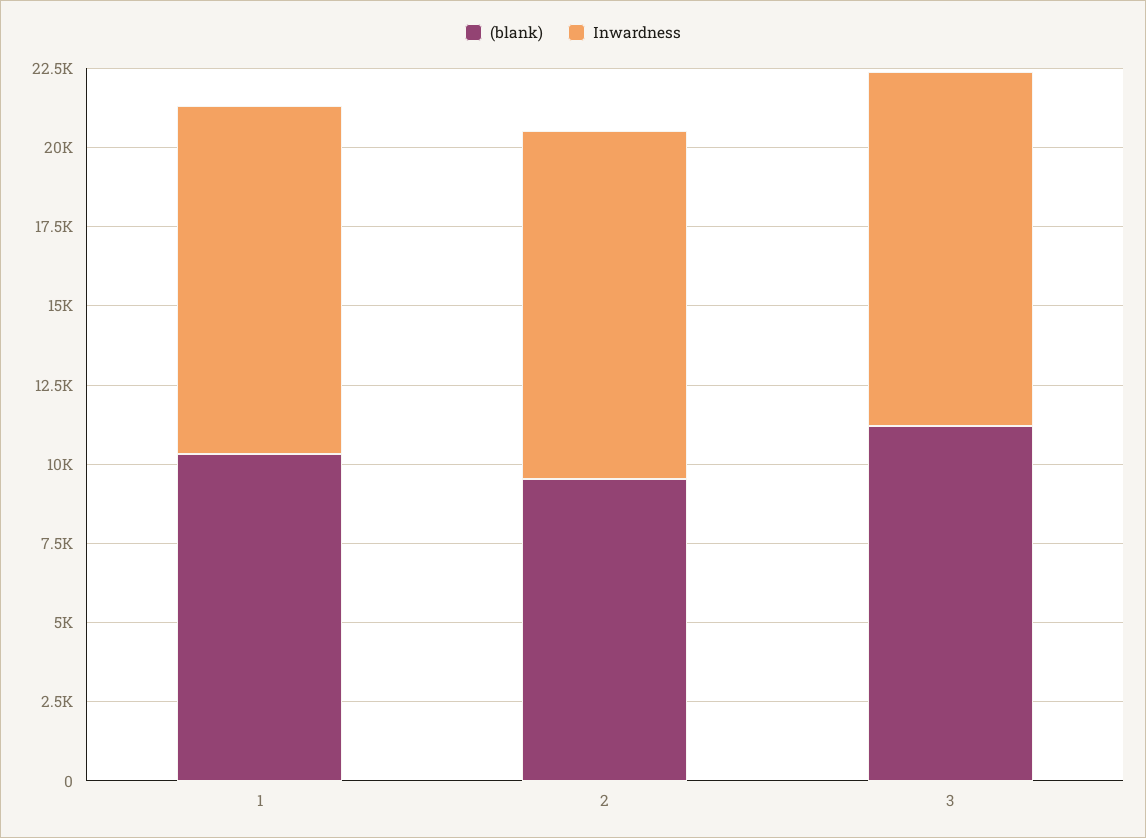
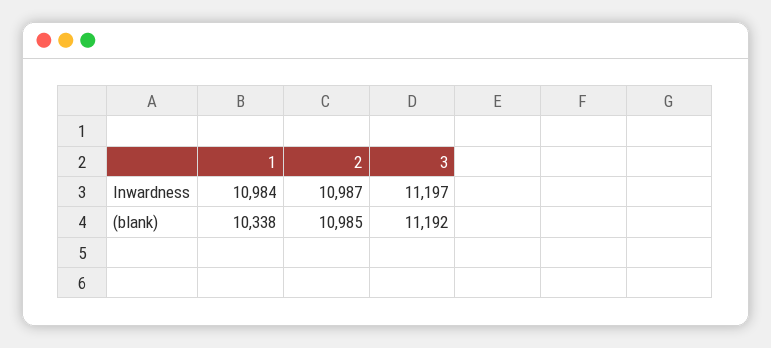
  {
    "(blank)": {
      "1": 10338,
-     "2": 9500,
+     "2": 10985,
      "3": 11192
    },
    "Inwardness": {
      "1": 10984,
      "2": 10987,
      "3": 11197
    }
  }

